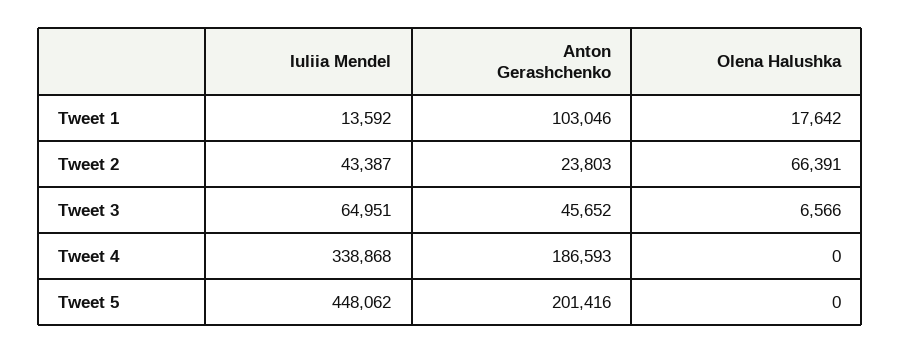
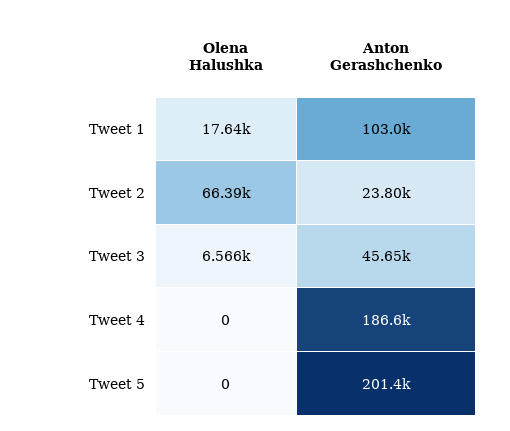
  {
-   "Iuliia Mendel": {
-     "Tweet 1": 13592,
-     "Tweet 2": 43387,
-     "Tweet 3": 64951,
-     "Tweet 4": 338868,
-     "Tweet 5": 448062
-   },
    "Anton Gerashchenko": {
      "Tweet 1": 103046,
      "Tweet 2": 23803,
      "Tweet 3": 45652,
      "Tweet 4": 186593,
      "Tweet 5": 201416
    },
    "Olena Halushka": {
      "Tweet 1": 17642,
      "Tweet 2": 66391,
      "Tweet 3": 6566,
      "Tweet 4": 0,
      "Tweet 5": 0
    }
  }

